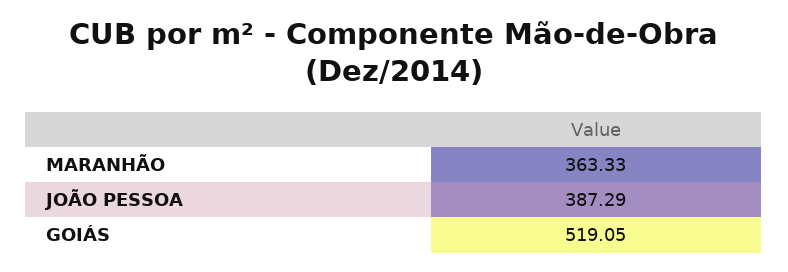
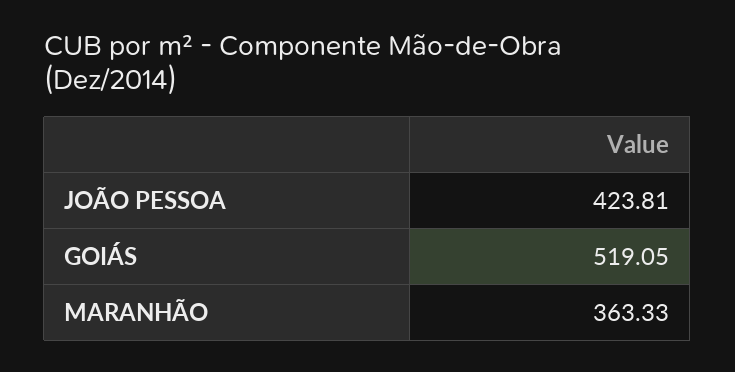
  {
    "MARANHÃO": 363.33,
-   "JOÃO PESSOA": 387.29,
+   "JOÃO PESSOA": 423.81,
    "GOIÁS": 519.05
  }

